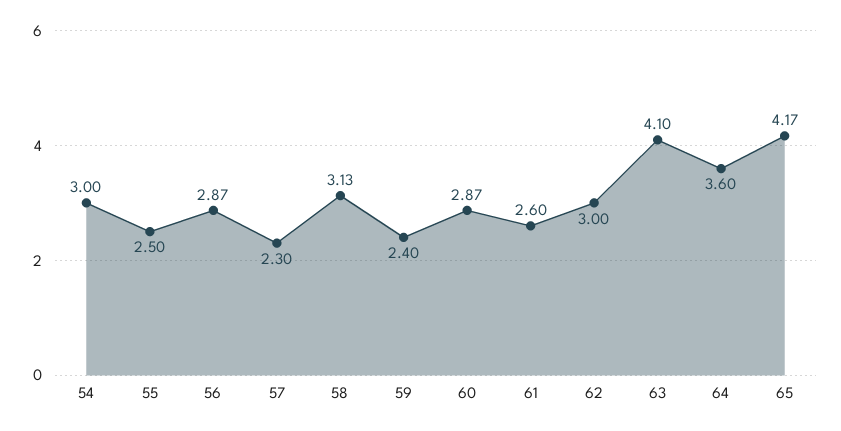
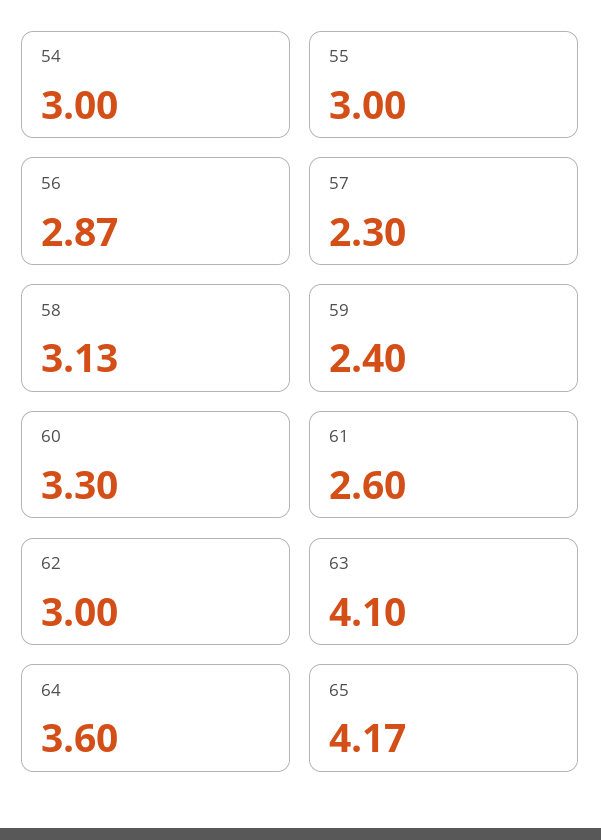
  {
    "54": 3,
-   "55": 2.5,
+   "55": 3,
    "56": 2.87,
    "57": 2.3,
    "58": 3.13,
    "59": 2.4,
-   "60": 2.87,
+   "60": 3.3,
    "61": 2.6,
    "62": 3,
    "63": 4.1,
    "64": 3.6,
    "65": 4.17
  }

